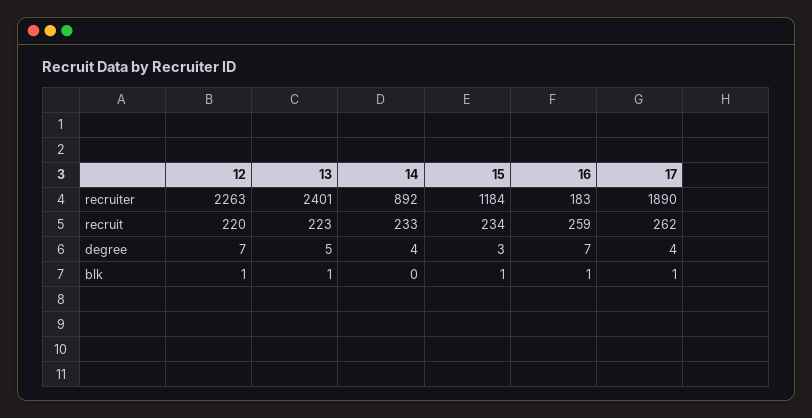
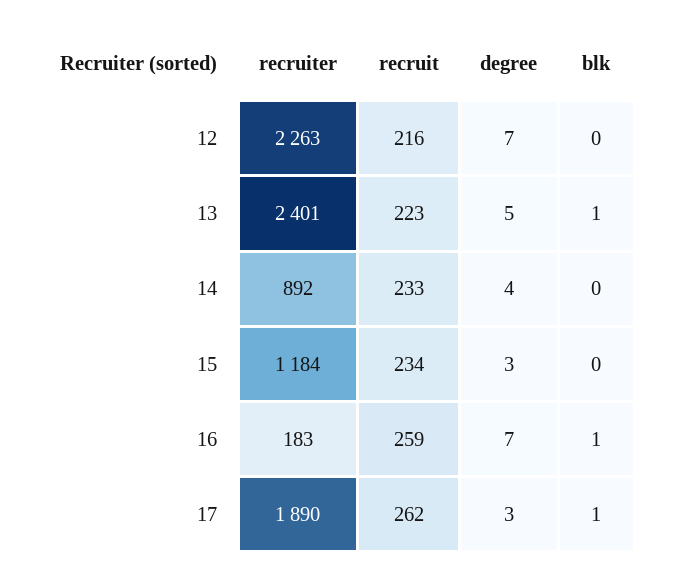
  {
    "12": {
      "recruiter": 2263,
-     "recruit": 220,
+     "recruit": 216,
      "degree": 7,
-     "blk": 1
+     "blk": 0
    },
    "13": {
      "recruiter": 2401,
      "recruit": 223,
      "degree": 5,
      "blk": 1
    },
    "14": {
      "recruiter": 892,
      "recruit": 233,
      "degree": 4,
      "blk": 0
    },
    "15": {
      "recruiter": 1184,
      "recruit": 234,
      "degree": 3,
-     "blk": 1
+     "blk": 0
    },
    "16": {
      "recruiter": 183,
      "recruit": 259,
      "degree": 7,
      "blk": 1
    },
    "17": {
      "recruiter": 1890,
      "recruit": 262,
-     "degree": 4,
+     "degree": 3,
      "blk": 1
    }
  }

